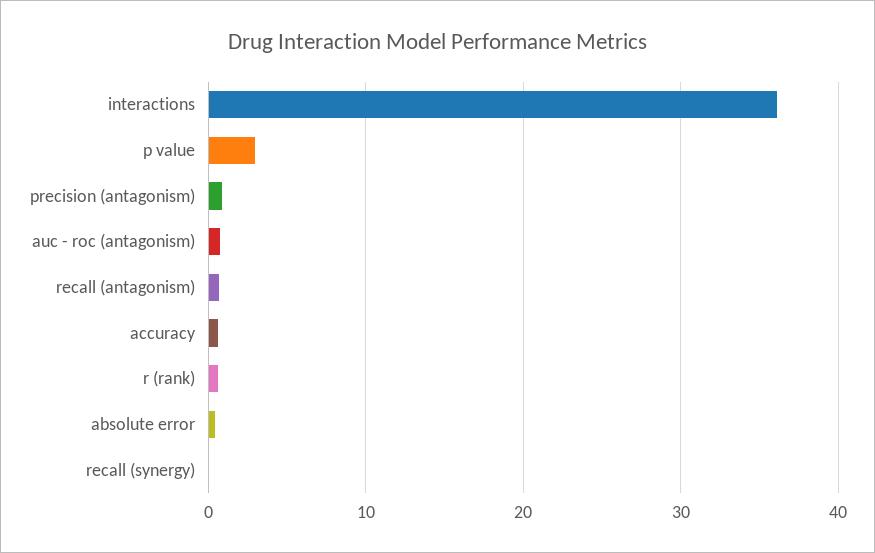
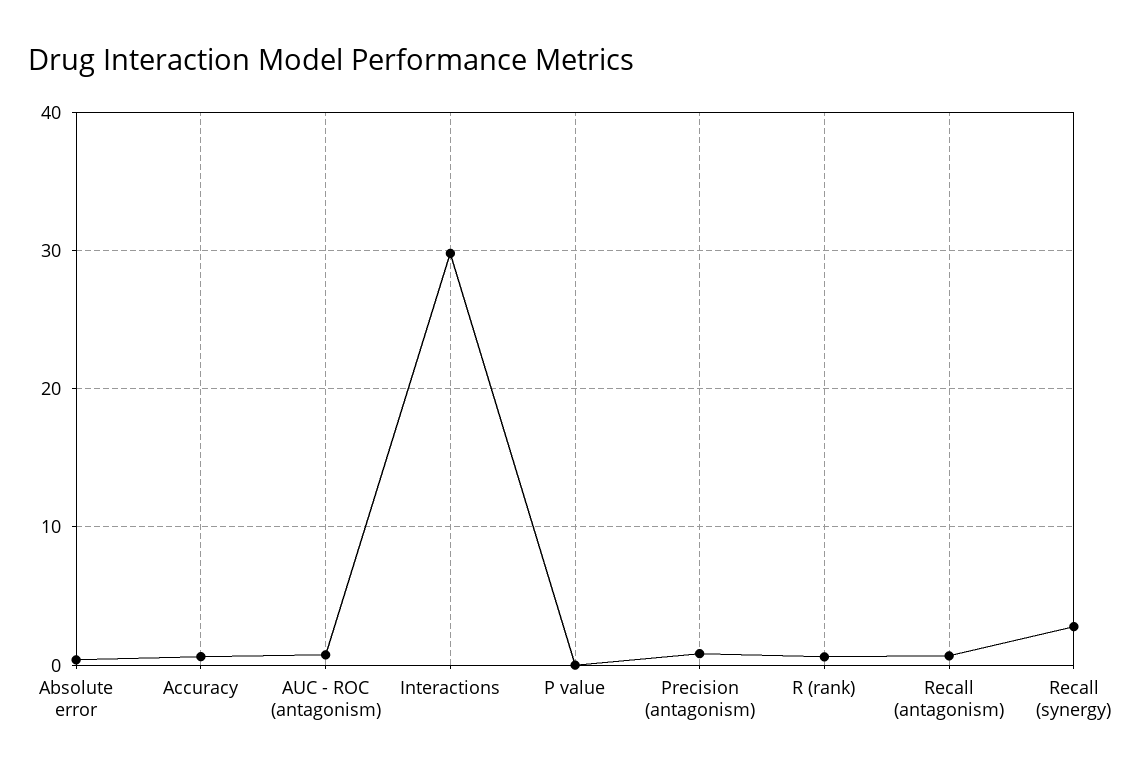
  {
-   "interactions": 36,
+   "interactions": 30,
-   "p value": 3,
+   "p value": 0,
    "precision (antagonism)": 1,
    "auc - roc (antagonism)": 1,
    "recall (antagonism)": 1,
    "accuracy": 1,
    "r (rank)": 1,
    "absolute error": 0,
-   "recall (synergy)": 0
+   "recall (synergy)": 3
  }

